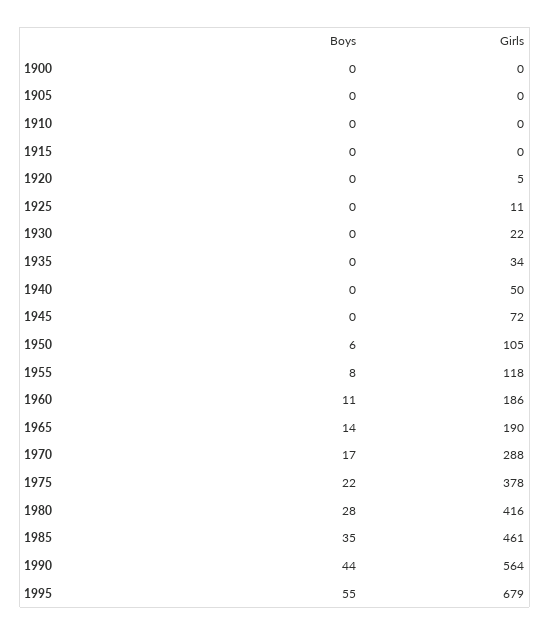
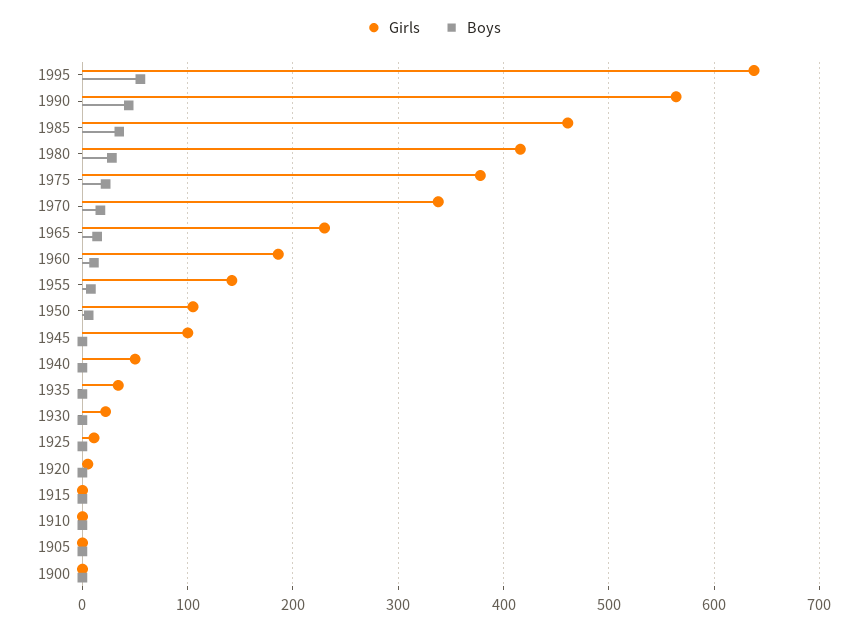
  {
    "Boys": {
      "1900": 0,
      "1905": 0,
      "1910": 0,
      "1915": 0,
      "1920": 0,
      "1925": 0,
      "1930": 0,
      "1935": 0,
      "1940": 0,
      "1945": 0,
      "1950": 6,
      "1955": 8,
      "1960": 11,
      "1965": 14,
      "1970": 17,
      "1975": 22,
      "1980": 28,
      "1985": 35,
      "1990": 44,
      "1995": 55
    },
    "Girls": {
      "1900": 0,
      "1905": 0,
      "1910": 0,
      "1915": 0,
      "1920": 5,
      "1925": 11,
      "1930": 22,
      "1935": 34,
      "1940": 50,
-     "1945": 72,
+     "1945": 100,
      "1950": 105,
-     "1955": 118,
+     "1955": 140,
      "1960": 186,
-     "1965": 190,
+     "1965": 230,
-     "1970": 288,
+     "1970": 340,
      "1975": 378,
      "1980": 416,
      "1985": 461,
      "1990": 564,
-     "1995": 679
+     "1995": 640
    }
  }

